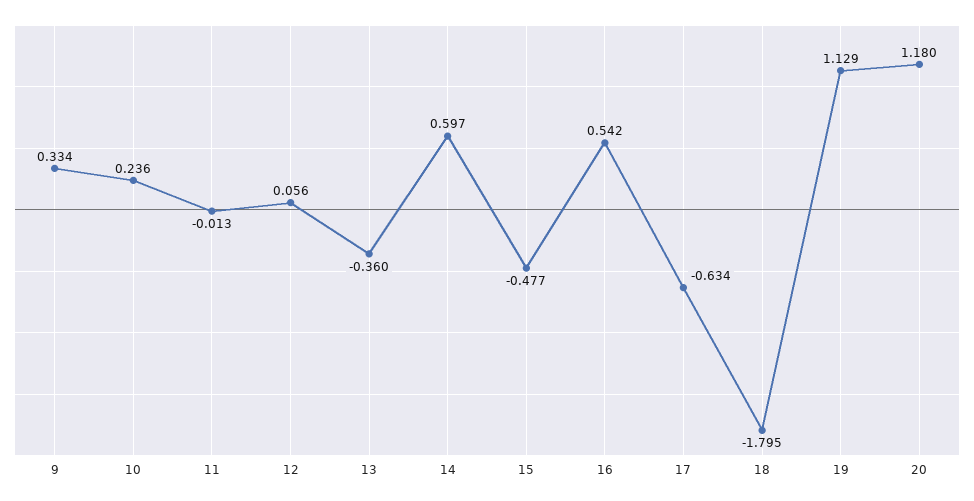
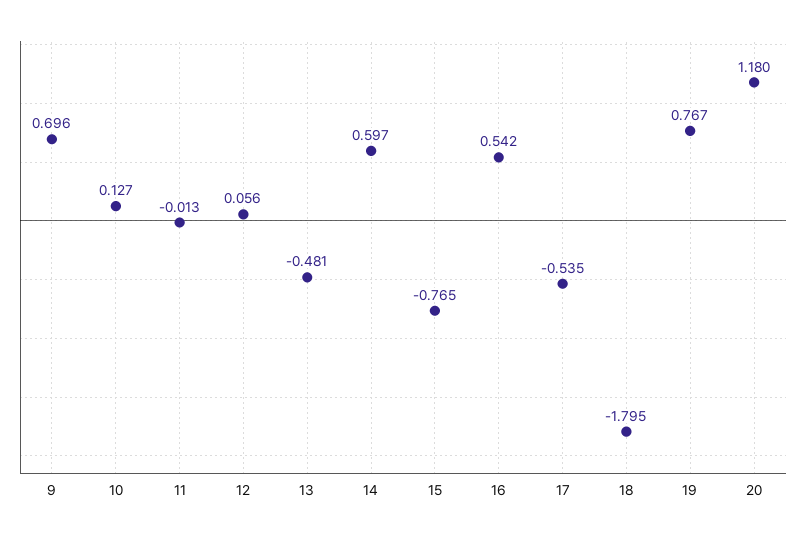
  {
-   "9": 0.334,
+   "9": 0.696,
-   "10": 0.236,
+   "10": 0.127,
    "11": -0.013,
    "12": 0.056,
-   "13": -0.36,
+   "13": -0.481,
    "14": 0.597,
-   "15": -0.477,
+   "15": -0.765,
    "16": 0.542,
-   "17": -0.634,
+   "17": -0.535,
    "18": -1.795,
-   "19": 1.129,
+   "19": 0.767,
    "20": 1.18
  }

